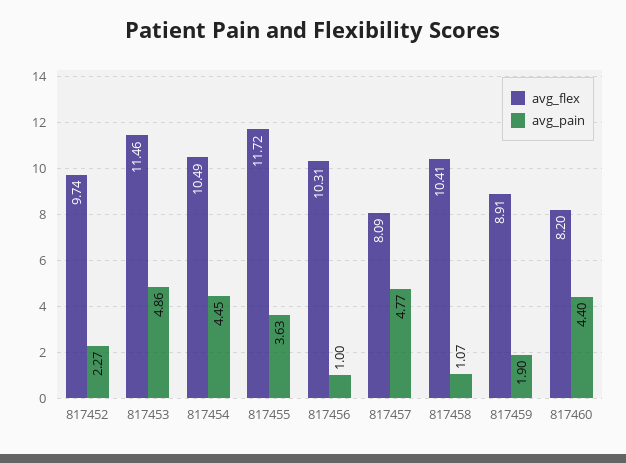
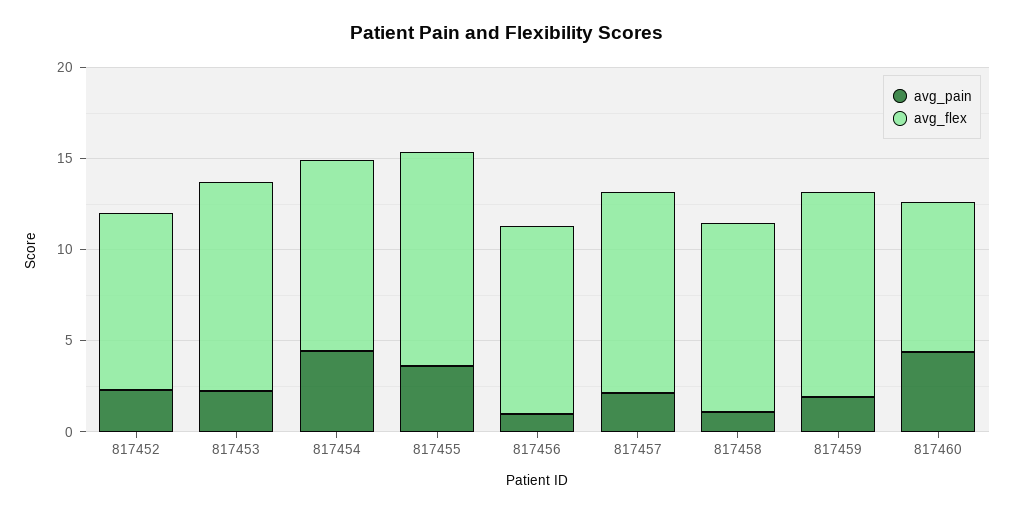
  {
    "avg_flex": {
      "817452": 9.74,
      "817453": 11.46,
      "817454": 10.49,
      "817455": 11.72,
      "817456": 10.31,
-     "817457": 8.09,
+     "817457": 11,
      "817458": 10.41,
-     "817459": 8.91,
+     "817459": 11,
      "817460": 8.2
    },
    "avg_pain": {
      "817452": 2.27,
-     "817453": 4.86,
+     "817453": 2,
      "817454": 4.45,
      "817455": 3.63,
      "817456": 1,
-     "817457": 4.77,
+     "817457": 2,
      "817458": 1.07,
      "817459": 1.9,
      "817460": 4.4
    }
  }

